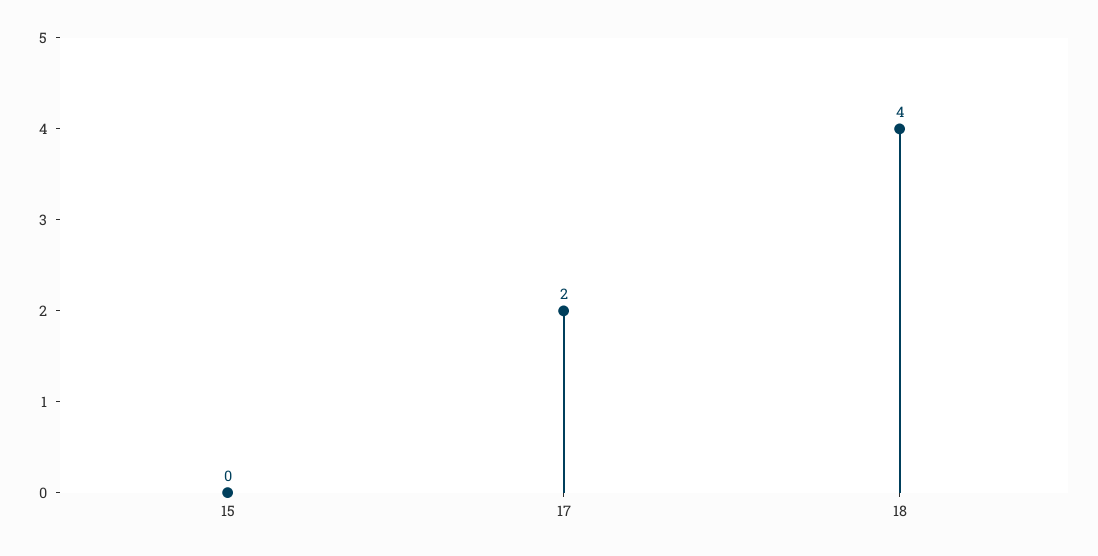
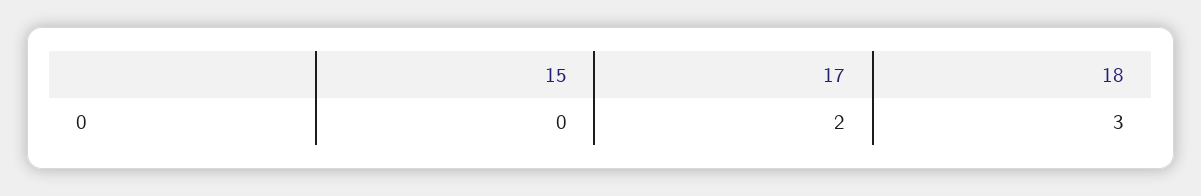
  {
    "15": 0,
    "17": 2,
-   "18": 4
+   "18": 3
  }

